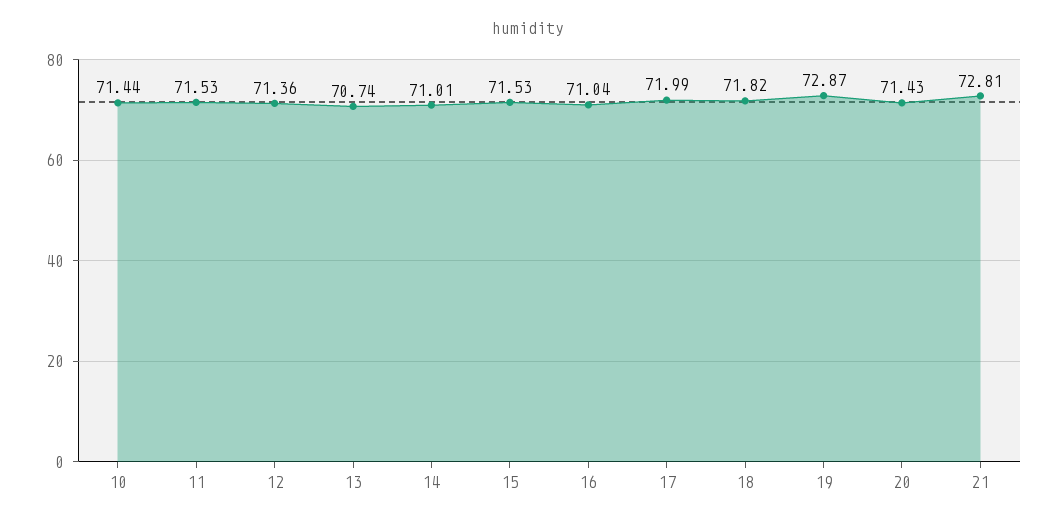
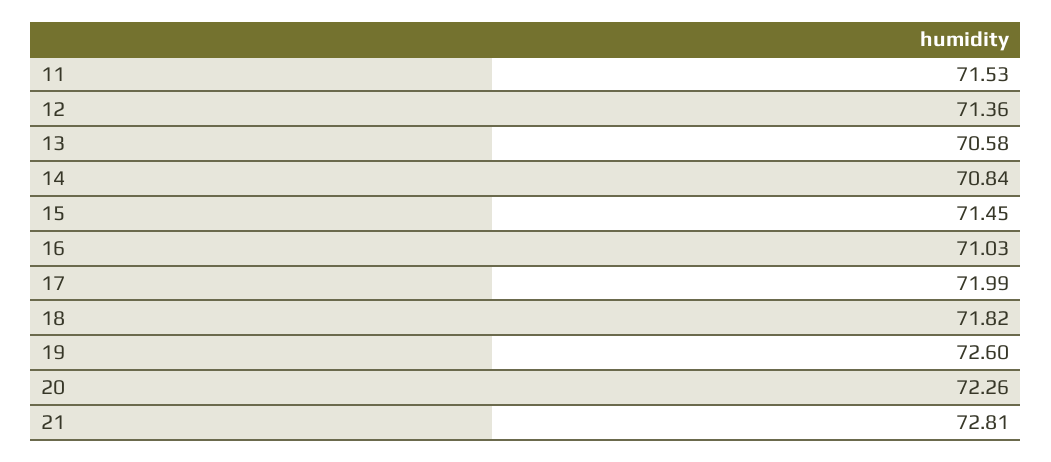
  {
-   "10": 71.44,
    "11": 71.53,
    "12": 71.36,
-   "13": 70.74,
+   "13": 70.58,
-   "14": 71.01,
+   "14": 70.84,
-   "15": 71.53,
+   "15": 71.45,
-   "16": 71.04,
+   "16": 71.03,
    "17": 71.99,
    "18": 71.82,
-   "19": 72.87,
+   "19": 72.6,
-   "20": 71.43,
+   "20": 72.26,
    "21": 72.81
  }

